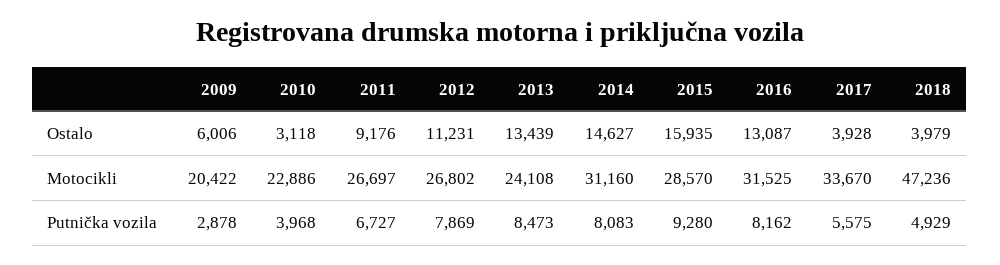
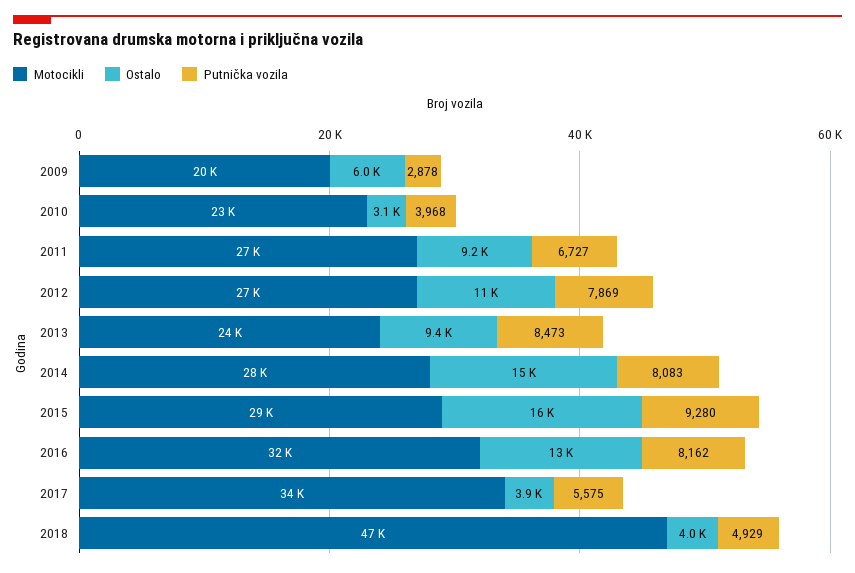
  {
    "Ostalo": {
      "2009": 6006,
      "2010": 3118,
      "2011": 9176,
      "2012": 11231,
-     "2013": 13439,
+     "2013": 9400,
      "2014": 14627,
      "2015": 15935,
      "2016": 13087,
      "2017": 3928,
      "2018": 3979
    },
    "Motocikli": {
      "2009": 20422,
      "2010": 22886,
      "2011": 26697,
      "2012": 26802,
      "2013": 24108,
-     "2014": 31160,
+     "2014": 28000,
      "2015": 28570,
      "2016": 31525,
      "2017": 33670,
      "2018": 47236
    },
    "Putnička vozila": {
      "2009": 2878,
      "2010": 3968,
      "2011": 6727,
      "2012": 7869,
      "2013": 8473,
      "2014": 8083,
      "2015": 9280,
      "2016": 8162,
      "2017": 5575,
      "2018": 4929
    }
  }

